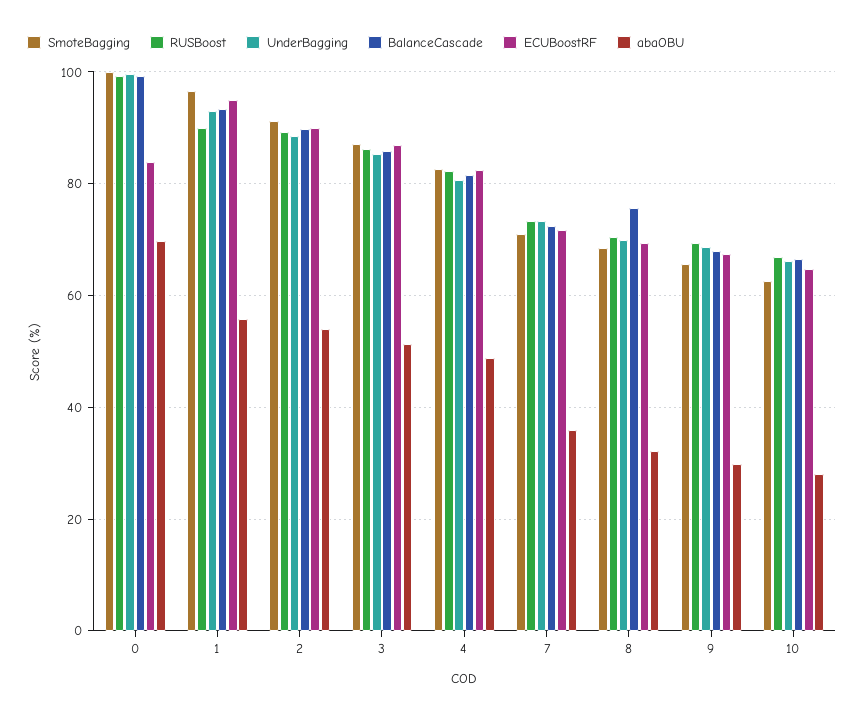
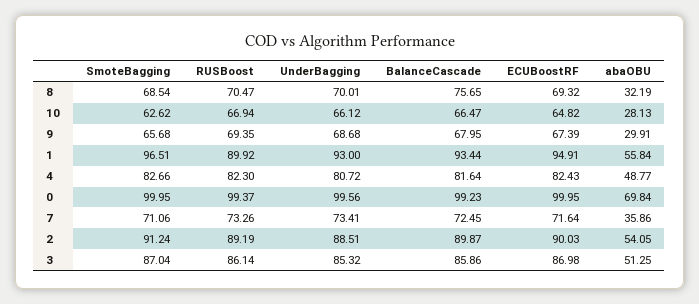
  {
    "SmoteBagging": {
      "0": 99.95,
      "1": 96.51,
      "2": 91.24,
      "3": 87.04,
      "4": 82.66,
      "7": 71.06,
      "8": 68.54,
      "9": 65.68,
      "10": 62.62
    },
    "RUSBoost": {
      "0": 99.37,
      "1": 89.92,
      "2": 89.19,
      "3": 86.14,
      "4": 82.3,
      "7": 73.26,
      "8": 70.47,
      "9": 69.35,
      "10": 66.94
    },
    "UnderBagging": {
      "0": 99.56,
      "1": 93,
      "2": 88.51,
      "3": 85.32,
      "4": 80.72,
      "7": 73.41,
      "8": 70.01,
      "9": 68.68,
      "10": 66.12
    },
    "BalanceCascade": {
      "0": 99.23,
      "1": 93.44,
      "2": 89.87,
      "3": 85.86,
      "4": 81.64,
      "7": 72.45,
      "8": 75.65,
      "9": 67.95,
      "10": 66.47
    },
    "ECUBoostRF": {
-     "0": 84,
+     "0": 99.95,
      "1": 94.91,
      "2": 90.03,
      "3": 86.98,
      "4": 82.43,
      "7": 71.64,
      "8": 69.32,
      "9": 67.39,
      "10": 64.82
    },
    "abaOBU": {
      "0": 69.84,
      "1": 55.84,
      "2": 54.05,
      "3": 51.25,
      "4": 48.77,
      "7": 35.86,
      "8": 32.19,
      "9": 29.91,
      "10": 28.13
    }
  }

